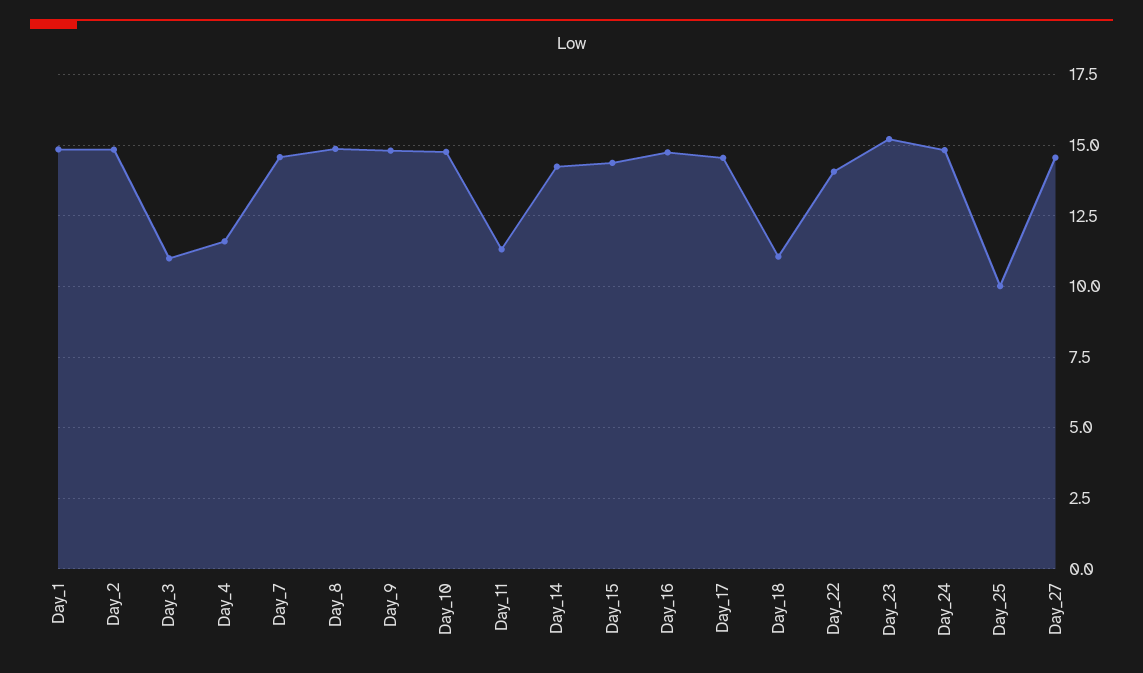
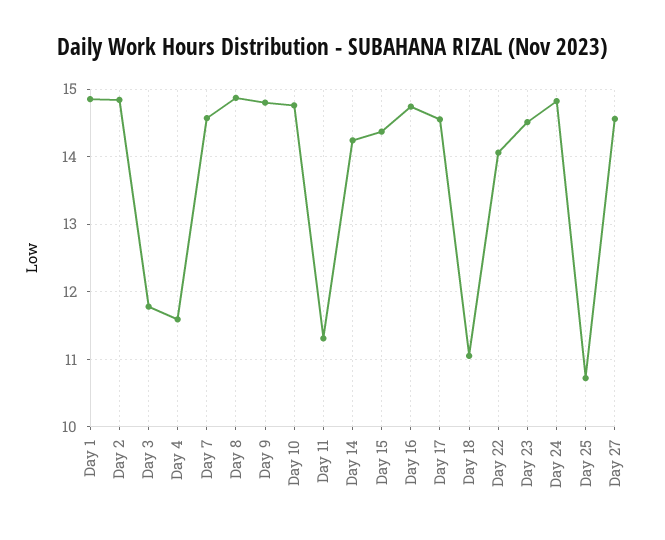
  {
    "Day_1": 14.9,
    "Day_2": 14.8,
-   "Day_3": 11,
+   "Day_3": 11.8,
    "Day_4": 11.6,
    "Day_7": 14.6,
    "Day_8": 14.9,
    "Day_9": 14.8,
    "Day_10": 14.8,
    "Day_11": 11.3,
    "Day_14": 14.2,
    "Day_15": 14.4,
    "Day_16": 14.7,
    "Day_17": 14.6,
    "Day_18": 11.1,
    "Day_22": 14.1,
-   "Day_23": 15.25,
+   "Day_23": 14.5,
    "Day_24": 14.8,
-   "Day_25": 10,
+   "Day_25": 10.7,
    "Day_27": 14.6
  }

